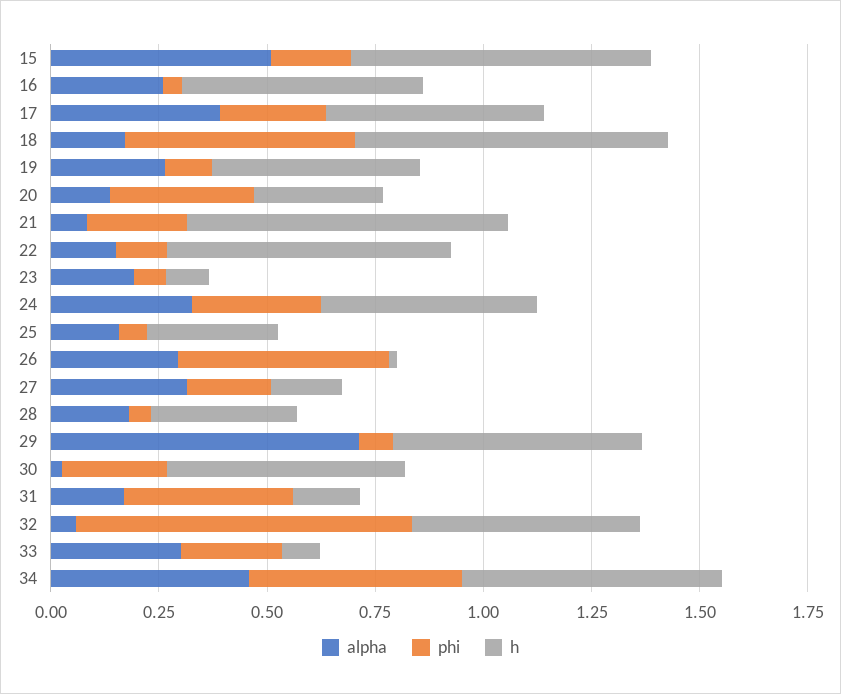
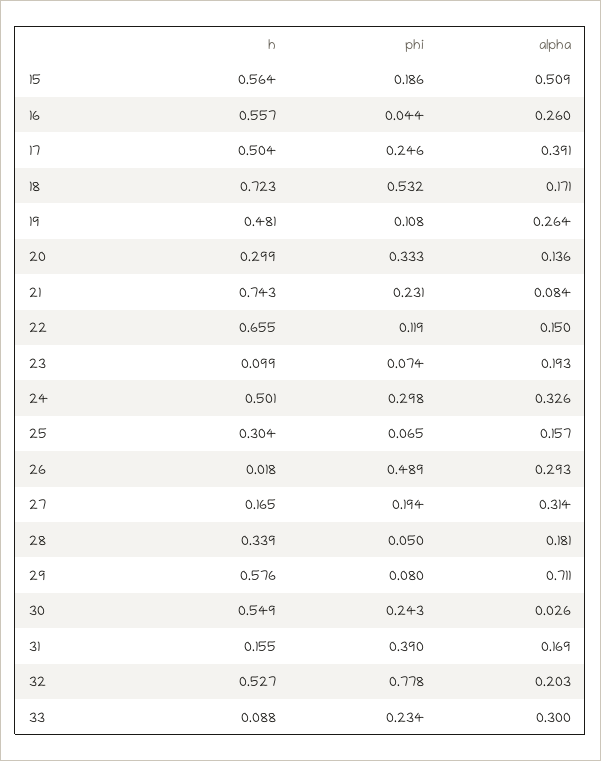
  {
    "alpha": {
      "15": 0.509,
      "16": 0.26,
      "17": 0.391,
      "18": 0.171,
      "19": 0.264,
      "20": 0.136,
      "21": 0.084,
      "22": 0.15,
      "23": 0.193,
      "24": 0.326,
      "25": 0.157,
      "26": 0.293,
      "27": 0.314,
      "28": 0.181,
      "29": 0.711,
      "30": 0.026,
      "31": 0.169,
-     "32": 0.05,
+     "32": 0.203,
-     "33": 0.3,
+     "33": 0.3
-     "34": 0.45
    },
    "phi": {
      "15": 0.186,
      "16": 0.044,
      "17": 0.246,
      "18": 0.532,
      "19": 0.108,
      "20": 0.333,
      "21": 0.231,
      "22": 0.119,
      "23": 0.074,
      "24": 0.298,
      "25": 0.065,
      "26": 0.489,
      "27": 0.194,
      "28": 0.05,
      "29": 0.08,
      "30": 0.243,
      "31": 0.39,
      "32": 0.778,
-     "33": 0.234,
+     "33": 0.234
-     "34": 0.5
    },
    "h": {
-     "15": 0.7,
+     "15": 0.564,
      "16": 0.557,
      "17": 0.504,
      "18": 0.723,
      "19": 0.481,
      "20": 0.299,
      "21": 0.743,
      "22": 0.655,
      "23": 0.099,
      "24": 0.501,
      "25": 0.304,
      "26": 0.018,
      "27": 0.165,
      "28": 0.339,
      "29": 0.576,
      "30": 0.549,
      "31": 0.155,
      "32": 0.527,
-     "33": 0.088,
+     "33": 0.088
-     "34": 0.6
    }
  }

